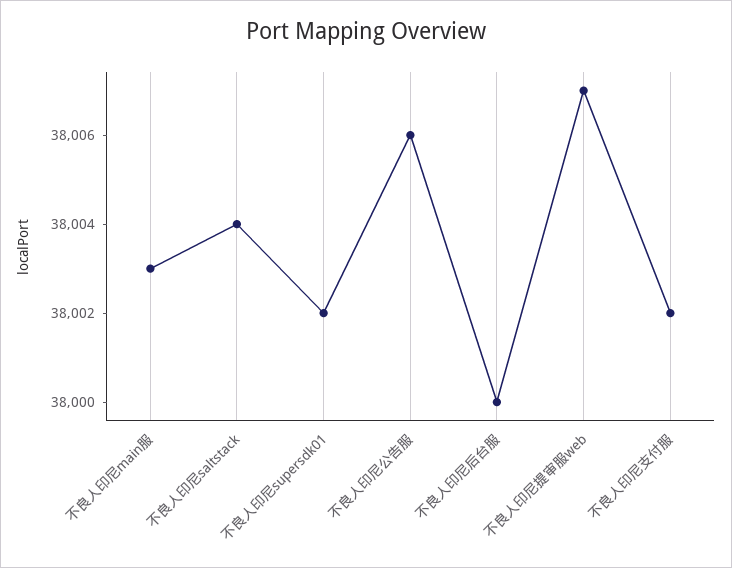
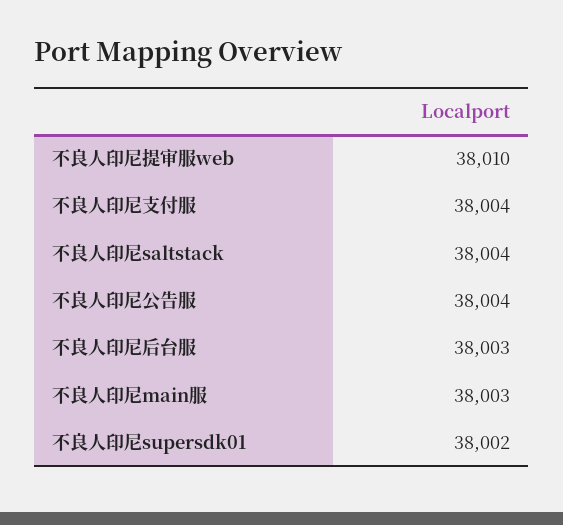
  {
    "不良人印尼main服": 38003,
    "不良人印尼saltstack": 38004,
    "不良人印尼supersdk01": 38002,
-   "不良人印尼公告服": 38006,
+   "不良人印尼公告服": 38004,
-   "不良人印尼后台服": 38000,
+   "不良人印尼后台服": 38003,
-   "不良人印尼提审服web": 38007,
+   "不良人印尼提审服web": 38010,
-   "不良人印尼支付服": 38002
+   "不良人印尼支付服": 38004
  }

